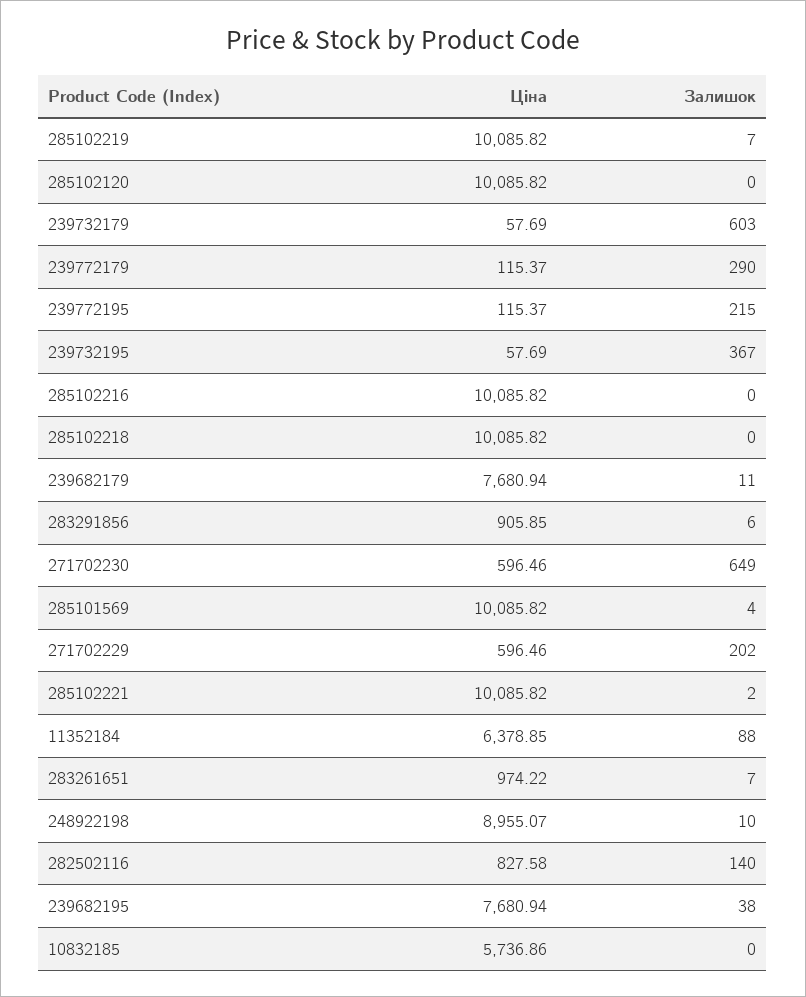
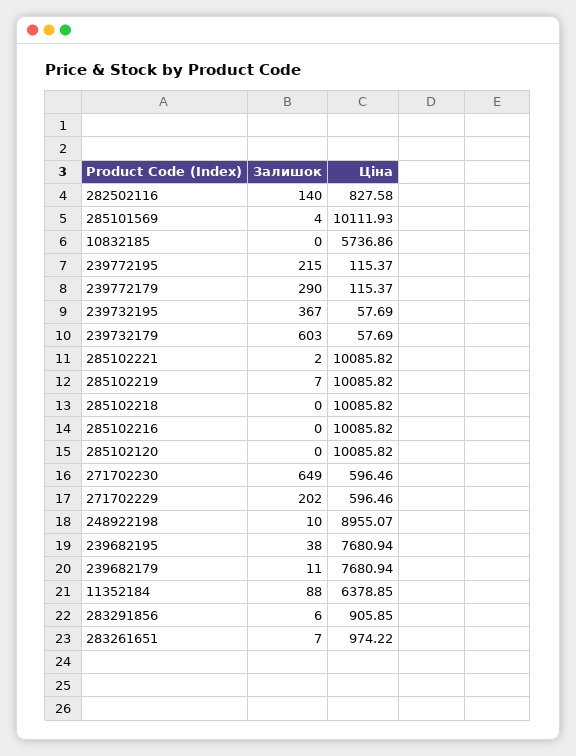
  {
    "Ціна": {
      "285102219": 10085.82,
      "285102120": 10085.82,
      "239732179": 57.69,
      "239772179": 115.37,
      "239772195": 115.37,
      "239732195": 57.69,
      "285102216": 10085.82,
      "285102218": 10085.82,
      "239682179": 7680.94,
      "283291856": 905.85,
      "271702230": 596.46,
-     "285101569": 10085.82,
+     "285101569": 10111.93,
      "271702229": 596.46,
      "285102221": 10085.82,
      "11352184": 6378.85,
      "283261651": 974.22,
      "248922198": 8955.07,
      "282502116": 827.58,
      "239682195": 7680.94,
      "10832185": 5736.86
    },
    "Залишок": {
      "285102219": 7,
      "285102120": 0,
      "239732179": 603,
      "239772179": 290,
      "239772195": 215,
      "239732195": 367,
      "285102216": 0,
      "285102218": 0,
      "239682179": 11,
      "283291856": 6,
      "271702230": 649,
      "285101569": 4,
      "271702229": 202,
      "285102221": 2,
      "11352184": 88,
      "283261651": 7,
      "248922198": 10,
      "282502116": 140,
      "239682195": 38,
      "10832185": 0
    }
  }

